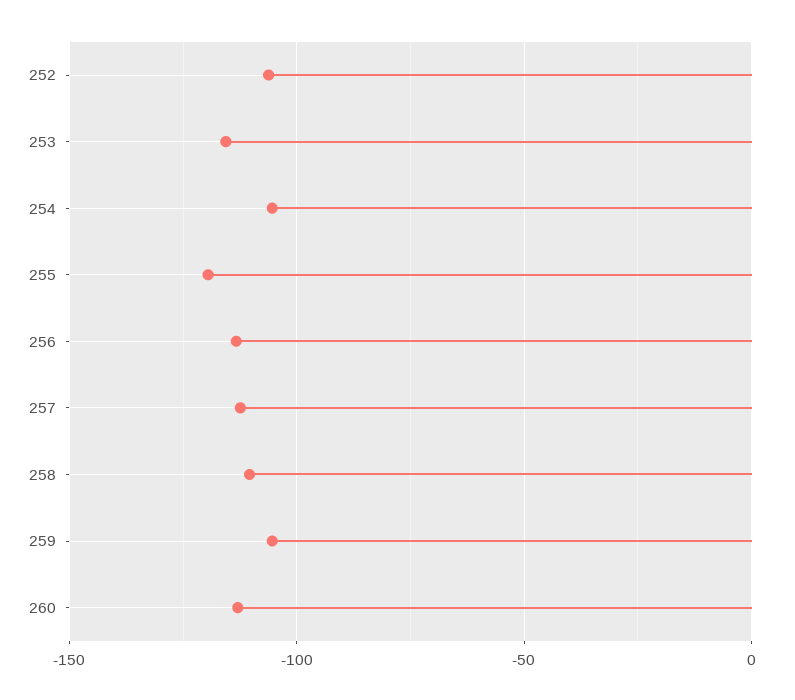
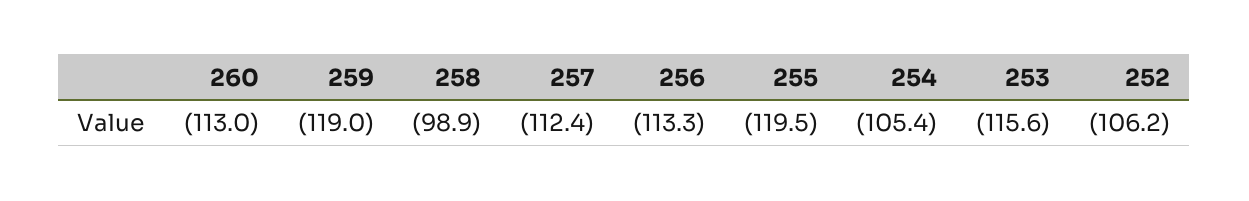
  {
    "252": -106.2,
    "253": -115.6,
    "254": -105.4,
    "255": -119.5,
    "256": -113.3,
    "257": -112.4,
-   "258": -110,
+   "258": -98.9,
-   "259": -105,
+   "259": -119,
    "260": -113
  }

